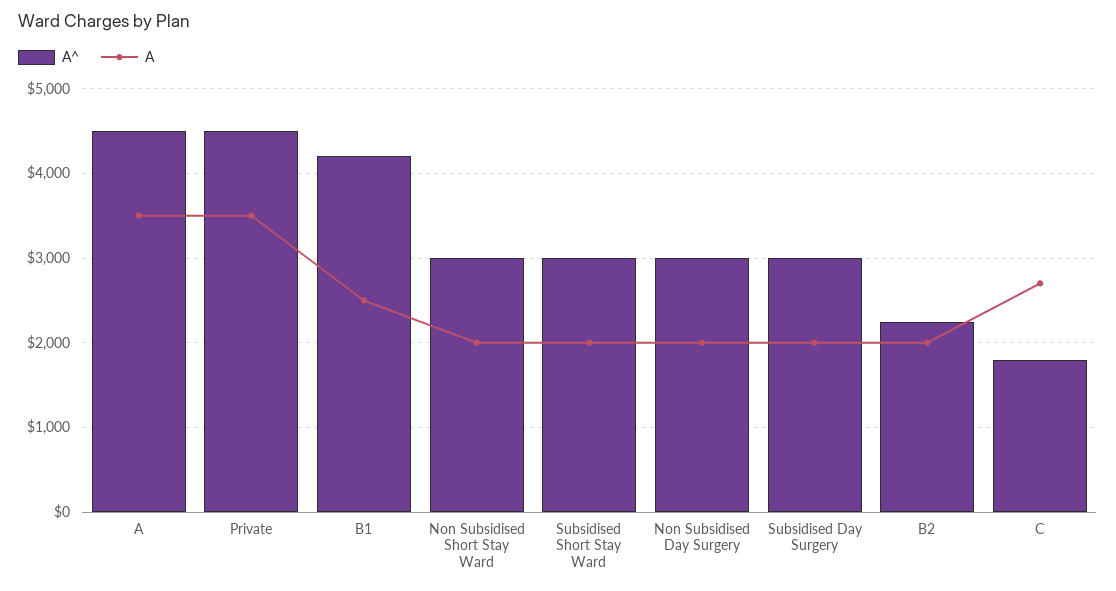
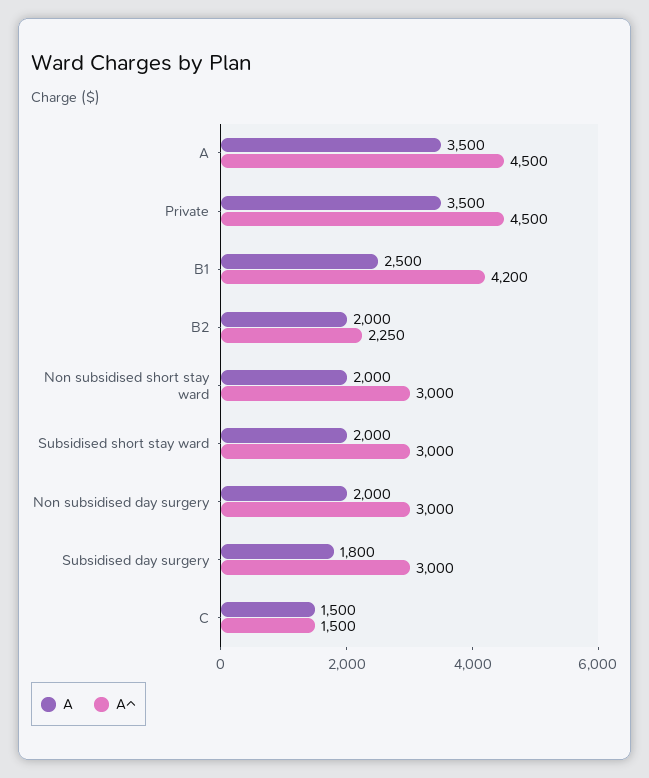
  {
    "A^": {
      "A": 4500,
      "Private": 4500,
      "B1": 4200,
      "Non Subsidised Short Stay Ward": 3000,
      "Subsidised Short Stay Ward": 3000,
      "Non Subsidised Day Surgery": 3000,
      "Subsidised Day Surgery": 3000,
      "B2": 2250,
-     "C": 1800
+     "C": 1500
    },
    "A": {
      "A": 3500,
      "Private": 3500,
      "B1": 2500,
      "Non Subsidised Short Stay Ward": 2000,
      "Subsidised Short Stay Ward": 2000,
      "Non Subsidised Day Surgery": 2000,
-     "Subsidised Day Surgery": 2000,
+     "Subsidised Day Surgery": 1800,
      "B2": 2000,
-     "C": 2700
+     "C": 1500
    }
  }

